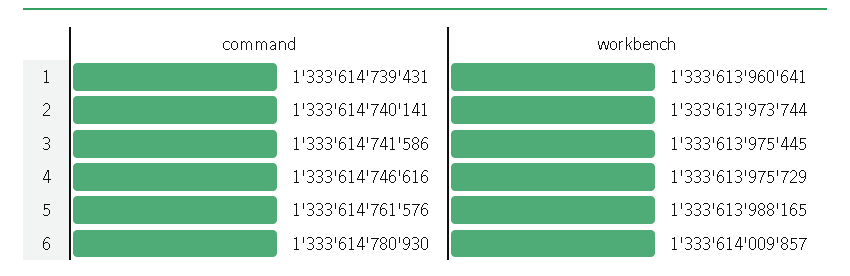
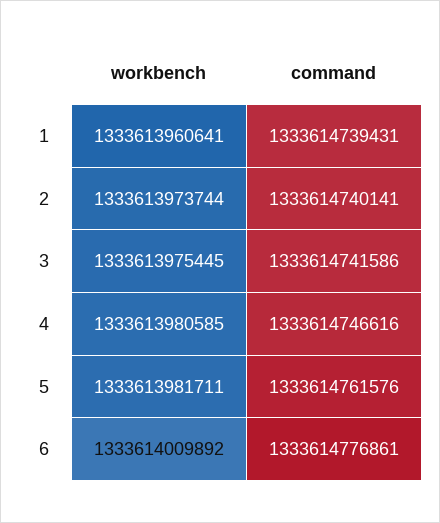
  {
    "command": {
      "1": 1333614739431,
      "2": 1333614740141,
      "3": 1333614741586,
      "4": 1333614746616,
      "5": 1333614761576,
-     "6": 1333614780930
+     "6": 1333614776861
    },
    "workbench": {
      "1": 1333613960641,
      "2": 1333613973744,
      "3": 1333613975445,
-     "4": 1333613975729,
+     "4": 1333613980585,
-     "5": 1333613988165,
+     "5": 1333613981711,
-     "6": 1333614009857
+     "6": 1333614009892
    }
  }

